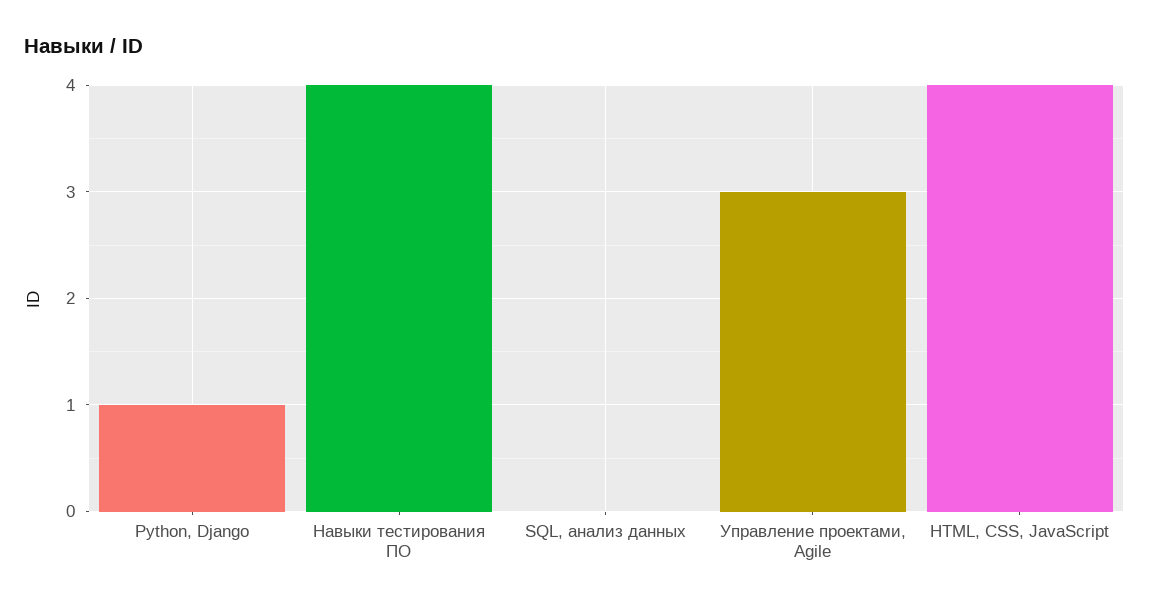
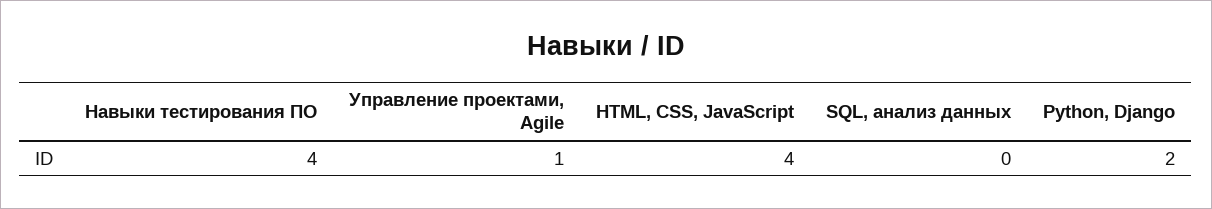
  {
-   "Python, Django": 1,
+   "Python, Django": 2,
    "Навыки тестирования ПО": 4,
    "SQL, анализ данных": 0,
-   "Управление проектами, Agile": 3,
+   "Управление проектами, Agile": 1,
    "HTML, CSS, JavaScript": 4
  }

